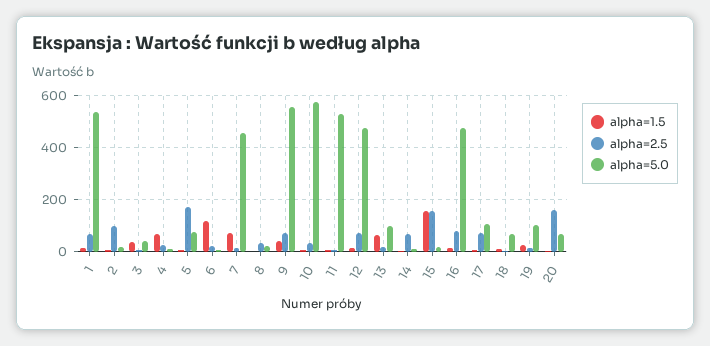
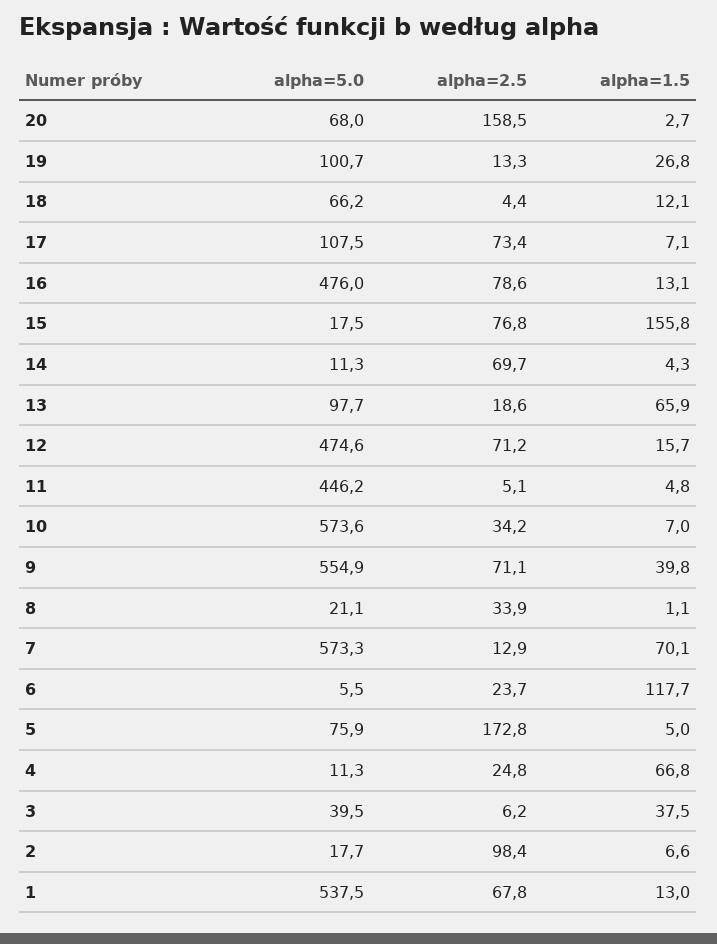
  {
    "alpha=1.5": {
      "1": 13,
      "2": 6.6,
      "3": 37.5,
      "4": 66.8,
      "5": 5,
      "6": 117.7,
      "7": 70.1,
      "8": 1.1,
      "9": 39.8,
      "10": 7,
      "11": 4.8,
      "12": 15.7,
      "13": 65.9,
      "14": 4.3,
      "15": 155.8,
      "16": 13.1,
      "17": 7.1,
      "18": 12.1,
      "19": 26.8,
      "20": 2.7
    },
    "alpha=2.5": {
      "1": 67.8,
      "2": 98.4,
      "3": 6.2,
      "4": 24.8,
      "5": 172.8,
      "6": 23.7,
      "7": 12.9,
      "8": 33.9,
      "9": 71.1,
      "10": 34.2,
      "11": 5.1,
      "12": 71.2,
      "13": 18.6,
      "14": 69.7,
-     "15": 150,
+     "15": 76.8,
      "16": 78.6,
      "17": 73.4,
      "18": 4.4,
      "19": 13.3,
      "20": 158.5
    },
    "alpha=5.0": {
      "1": 537.5,
      "2": 17.7,
      "3": 39.5,
      "4": 11.3,
      "5": 75.9,
      "6": 5.5,
-     "7": 450,
+     "7": 573.3,
      "8": 21.1,
      "9": 554.9,
      "10": 573.6,
-     "11": 525,
+     "11": 446.2,
      "12": 474.6,
      "13": 97.7,
      "14": 11.3,
      "15": 17.5,
      "16": 476,
      "17": 107.5,
      "18": 66.2,
      "19": 100.7,
      "20": 68
    }
  }

